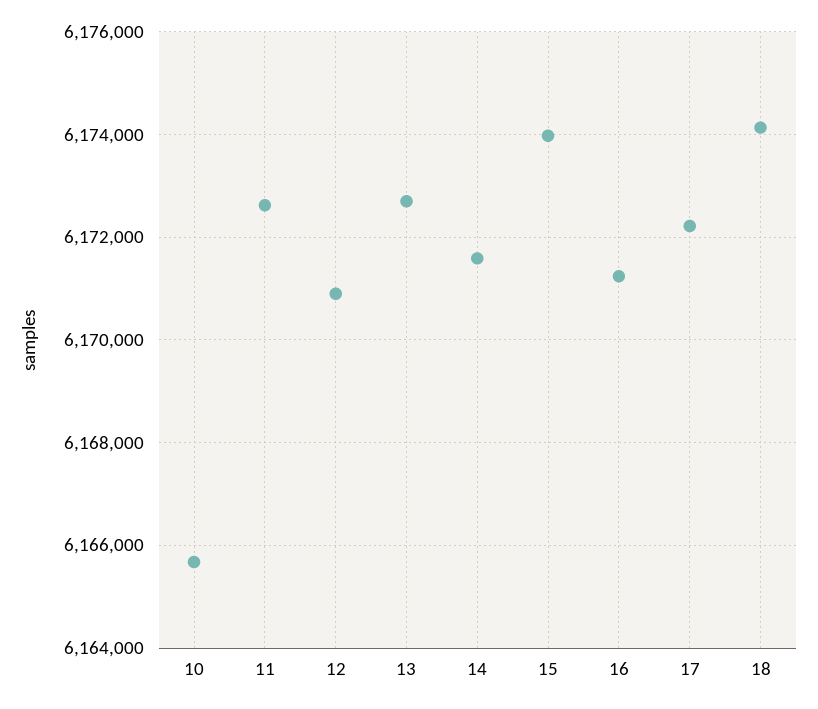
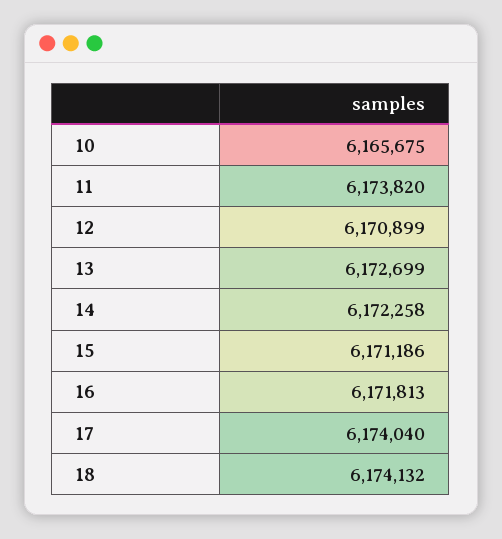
  {
    "10": 6165675,
-   "11": 6172600,
+   "11": 6173820,
    "12": 6170899,
    "13": 6172699,
-   "14": 6171600,
+   "14": 6172258,
-   "15": 6174000,
+   "15": 6171186,
-   "16": 6171200,
+   "16": 6171813,
-   "17": 6172200,
+   "17": 6174040,
    "18": 6174132
  }

